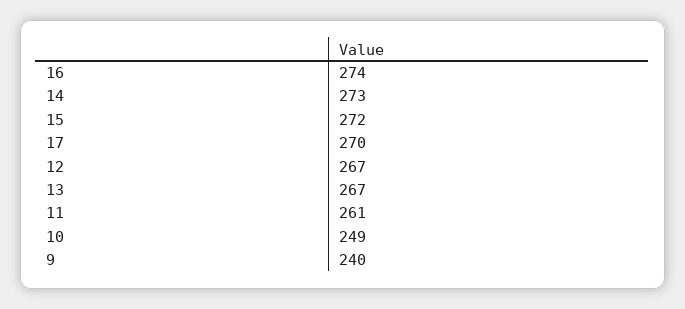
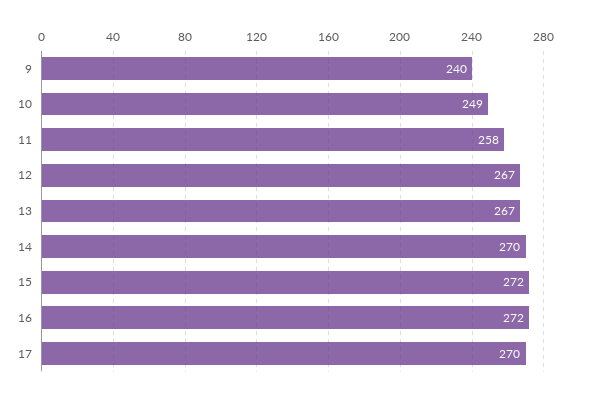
  {
-   "16": 274,
+   "16": 272,
-   "14": 273,
+   "14": 270,
    "15": 272,
    "17": 270,
    "12": 267,
    "13": 267,
-   "11": 261,
+   "11": 258,
    "10": 249,
    "9": 240
  }

